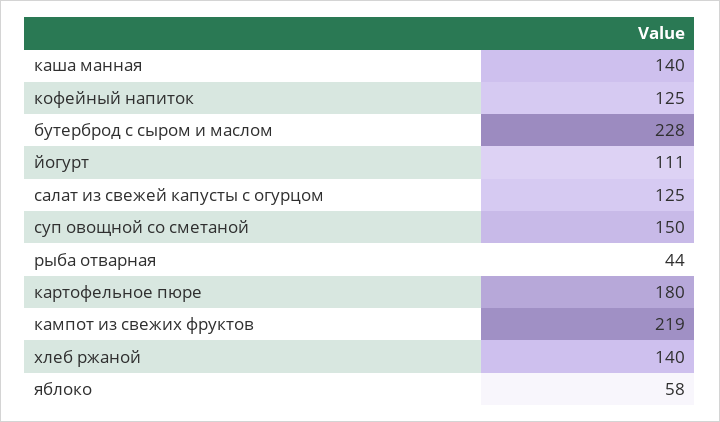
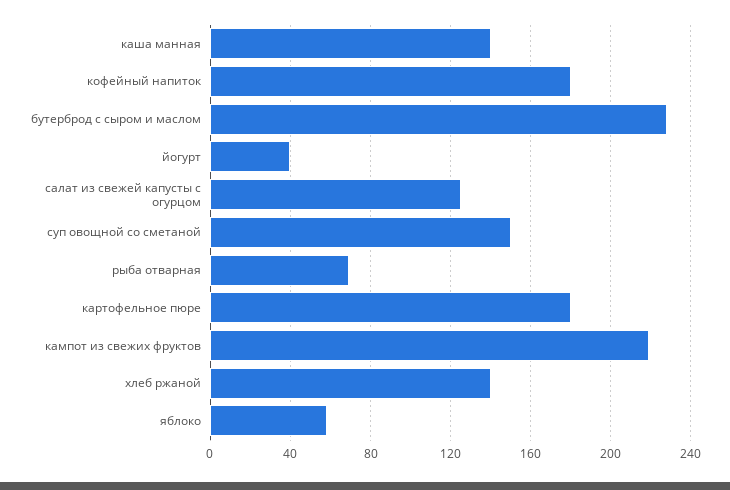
  {
    "каша манная": 140,
-   "кофейный напиток": 125,
+   "кофейный напиток": 180,
    "бутерброд с сыром и маслом": 228,
-   "йогурт": 111,
+   "йогурт": 40,
    "салат из свежей капусты с огурцом": 125,
    "суп овощной со сметаной": 150,
-   "рыба отварная": 44,
+   "рыба отварная": 70,
    "картофельное пюре": 180,
    "кампот из свежих фруктов": 219,
    "хлеб ржаной": 140,
    "яблоко": 58
  }

